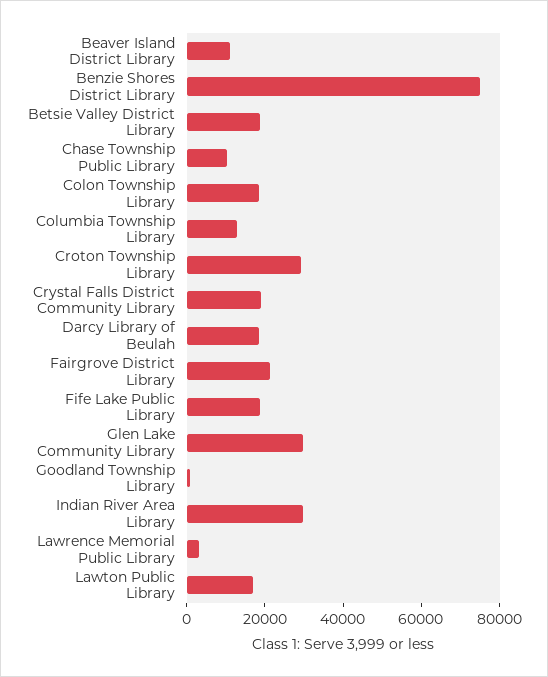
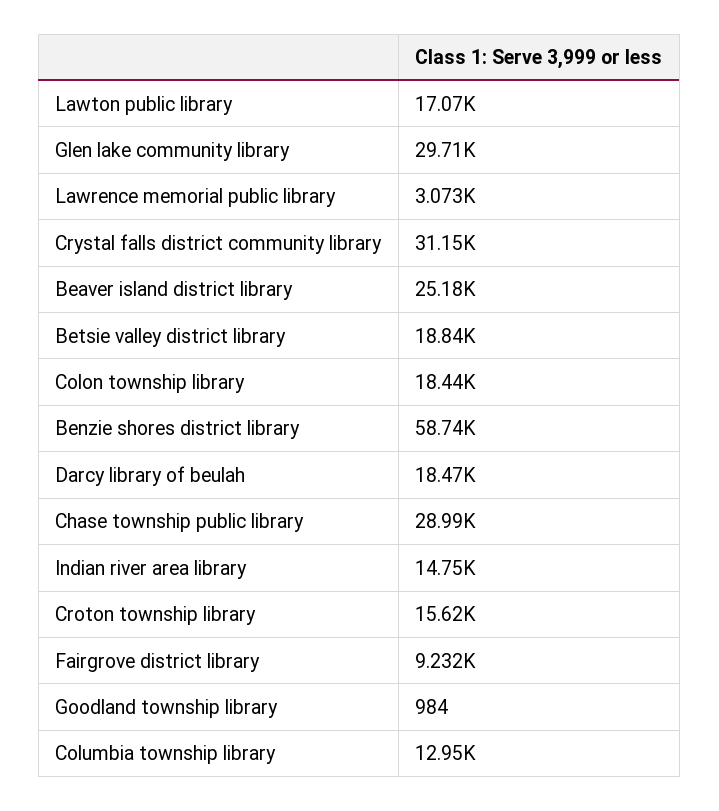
  {
-   "Beaver Island District Library": 10000,
+   "Beaver Island District Library": 25180,
-   "Benzie Shores District Library": 75000,
+   "Benzie Shores District Library": 58740,
    "Betsie Valley District Library": 18840,
-   "Chase Township Public Library": 10000,
+   "Chase Township Public Library": 28990,
    "Colon Township Library": 18440,
    "Columbia Township Library": 12950,
-   "Croton Township Library": 30000,
+   "Croton Township Library": 15620,
-   "Crystal Falls District Community Library": 20000,
+   "Crystal Falls District Community Library": 31150,
    "Darcy Library of Beulah": 18470,
-   "Fairgrove District Library": 20000,
+   "Fairgrove District Library": 9232,
-   "Fife Lake Public Library": 20000,
    "Glen Lake Community Library": 29710,
    "Goodland Township Library": 984,
-   "Indian River Area Library": 30000,
+   "Indian River Area Library": 14750,
    "Lawrence Memorial Public Library": 3073,
    "Lawton Public Library": 17070
  }

